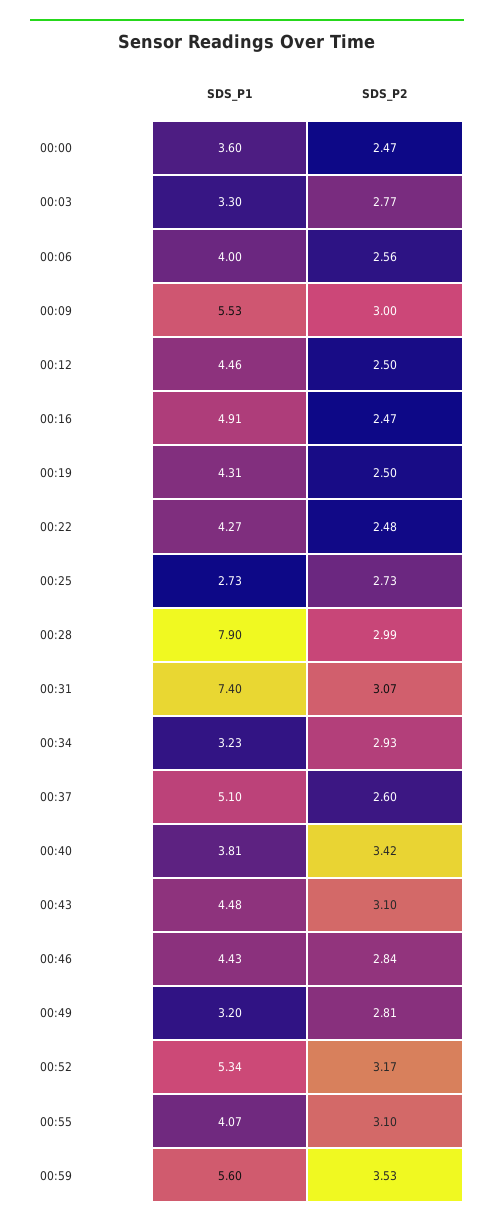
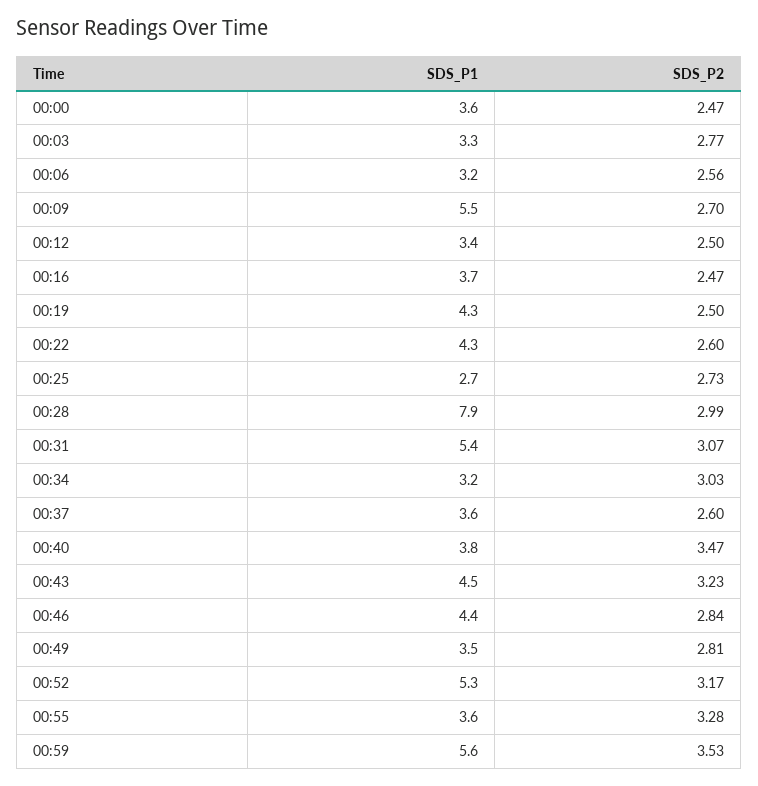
  {
    "SDS_P1": {
      "00:00": 3.6,
      "00:03": 3.3,
-     "00:06": 4,
+     "00:06": 3.2,
      "00:09": 5.53,
-     "00:12": 4.46,
+     "00:12": 3.4,
-     "00:16": 4.91,
+     "00:16": 3.7,
      "00:19": 4.31,
      "00:22": 4.27,
      "00:25": 2.73,
      "00:28": 7.9,
-     "00:31": 7.4,
+     "00:31": 5.4,
      "00:34": 3.23,
-     "00:37": 5.1,
+     "00:37": 3.6,
      "00:40": 3.81,
      "00:43": 4.48,
      "00:46": 4.43,
-     "00:49": 3.2,
+     "00:49": 3.5,
      "00:52": 5.34,
-     "00:55": 4.07,
+     "00:55": 3.6,
      "00:59": 5.6
    },
    "SDS_P2": {
      "00:00": 2.47,
      "00:03": 2.77,
      "00:06": 2.56,
-     "00:09": 3,
+     "00:09": 2.7,
      "00:12": 2.5,
      "00:16": 2.47,
      "00:19": 2.5,
-     "00:22": 2.48,
+     "00:22": 2.6,
      "00:25": 2.73,
      "00:28": 2.99,
      "00:31": 3.07,
-     "00:34": 2.93,
+     "00:34": 3.03,
      "00:37": 2.6,
-     "00:40": 3.42,
+     "00:40": 3.47,
-     "00:43": 3.1,
+     "00:43": 3.23,
      "00:46": 2.84,
      "00:49": 2.81,
      "00:52": 3.17,
-     "00:55": 3.1,
+     "00:55": 3.28,
      "00:59": 3.53
    }
  }

